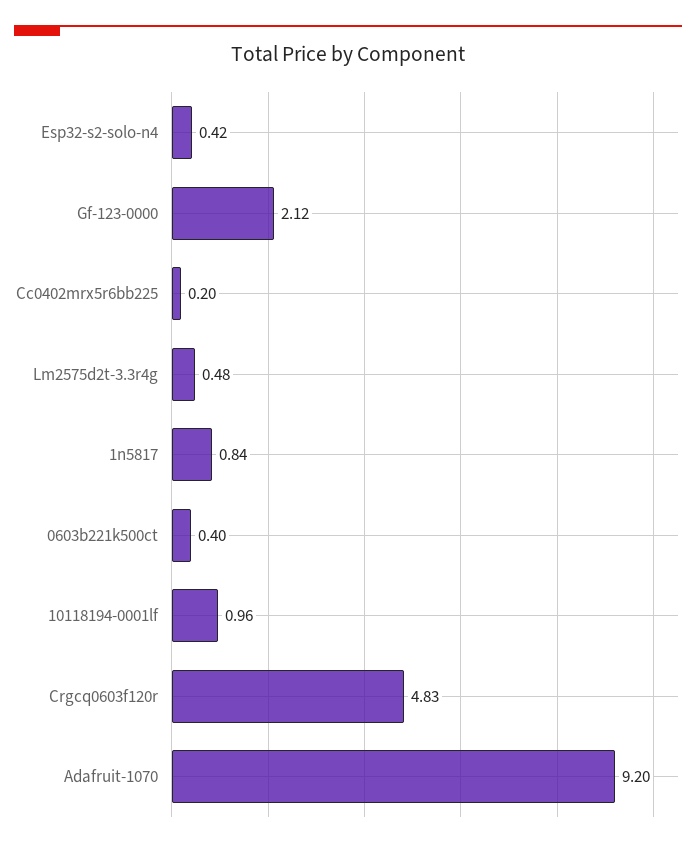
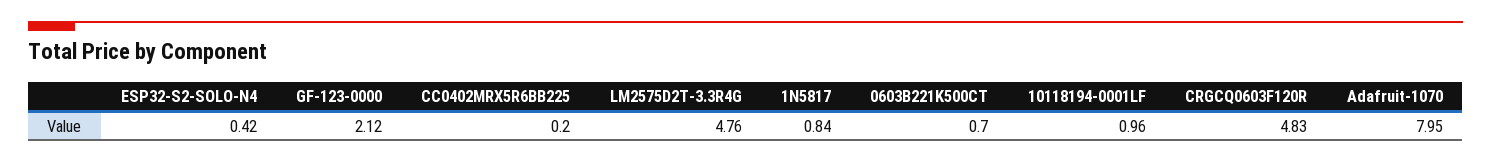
  {
    "Esp32-s2-solo-n4": 0.42,
    "Gf-123-0000": 2.12,
    "Cc0402mrx5r6bb225": 0.2,
-   "Lm2575d2t-3.3r4g": 0.48,
+   "Lm2575d2t-3.3r4g": 4.76,
    "1n5817": 0.84,
-   "0603b221k500ct": 0.4,
+   "0603b221k500ct": 0.7,
    "10118194-0001lf": 0.96,
    "Crgcq0603f120r": 4.83,
-   "Adafruit-1070": 9.2
+   "Adafruit-1070": 7.95
  }

